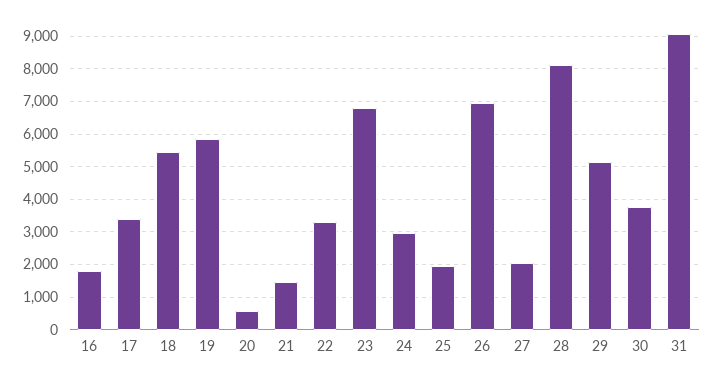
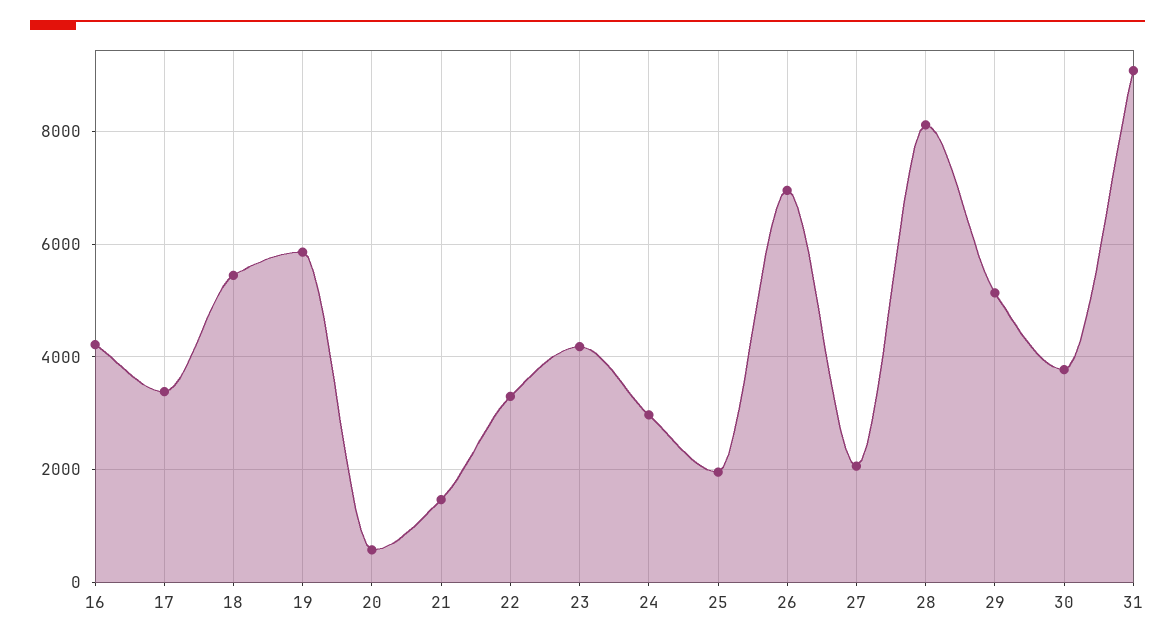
  {
-   "16": 1800,
+   "16": 4200,
    "17": 3400,
    "18": 5400,
    "19": 5800,
    "20": 600,
    "21": 1400,
    "22": 3400,
-   "23": 6800,
+   "23": 4200,
    "24": 3000,
    "25": 2000,
    "26": 7000,
    "27": 2000,
    "28": 8200,
    "29": 5200,
    "30": 3800,
    "31": 9000
  }

